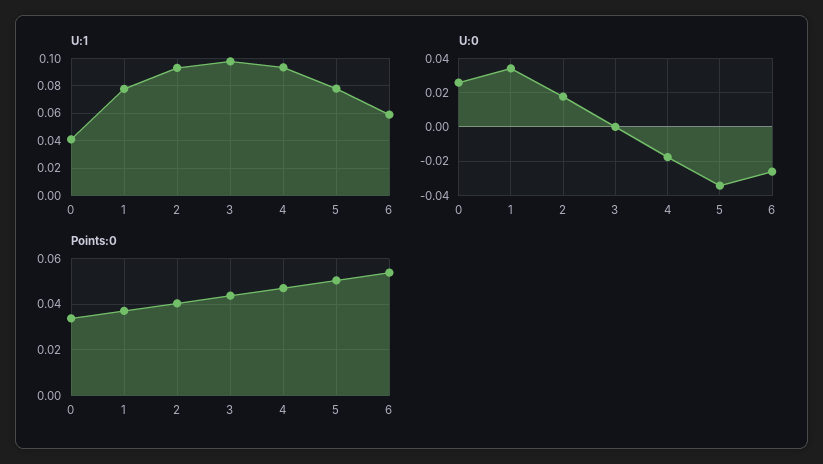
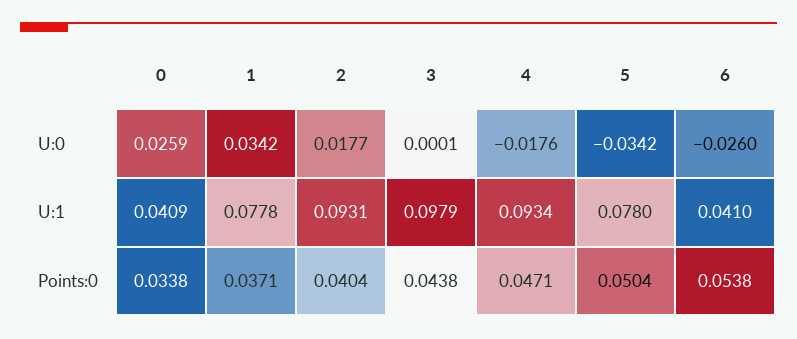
  {
    "U:1": {
      "0": 0.0409,
      "1": 0.0778,
      "2": 0.0931,
      "3": 0.0979,
      "4": 0.0934,
      "5": 0.078,
-     "6": 0.06
+     "6": 0.041
    },
    "U:0": {
      "0": 0.0259,
      "1": 0.0342,
      "2": 0.0177,
      "3": 0.0001,
      "4": -0.0176,
      "5": -0.0342,
      "6": -0.026
    },
    "Points:0": {
      "0": 0.0338,
      "1": 0.0371,
      "2": 0.0404,
      "3": 0.0438,
      "4": 0.0471,
      "5": 0.0504,
      "6": 0.0538
    }
  }

